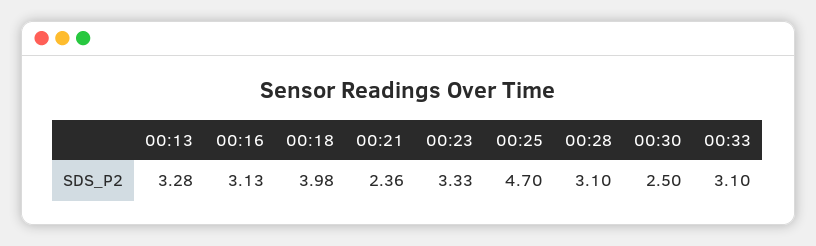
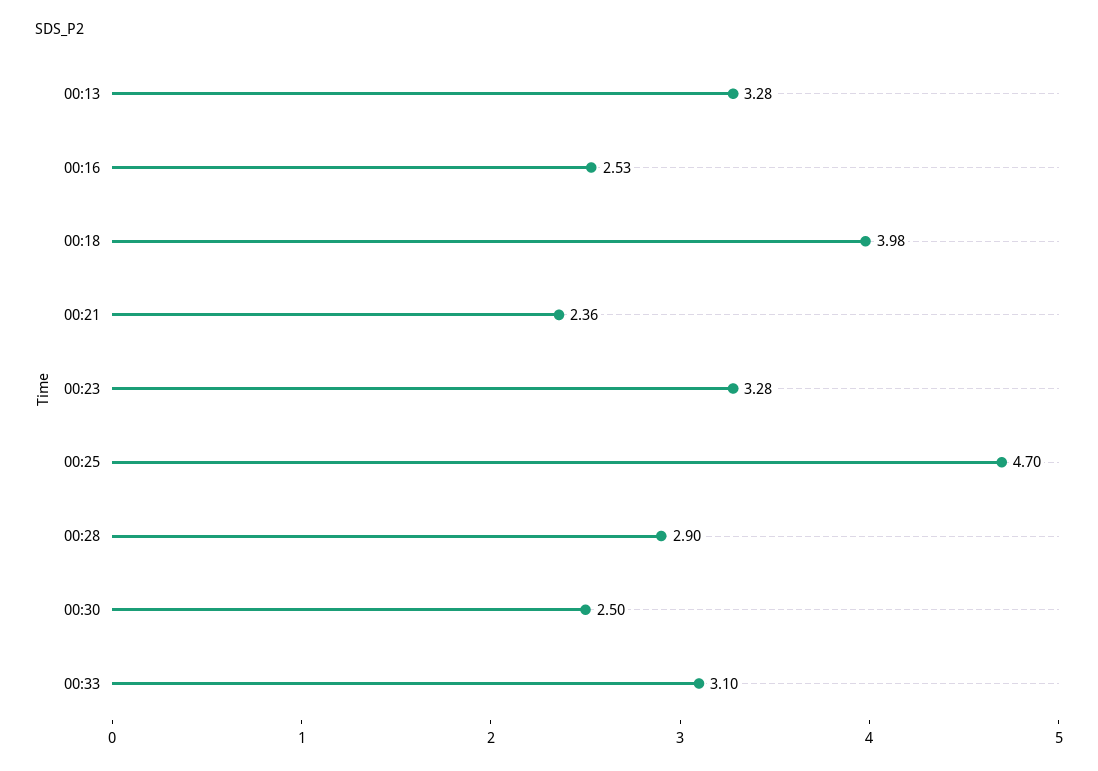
  {
    "00:13": 3.28,
-   "00:16": 3.13,
+   "00:16": 2.53,
    "00:18": 3.98,
    "00:21": 2.36,
-   "00:23": 3.33,
+   "00:23": 3.28,
    "00:25": 4.7,
-   "00:28": 3.1,
+   "00:28": 2.9,
    "00:30": 2.5,
    "00:33": 3.1
  }

